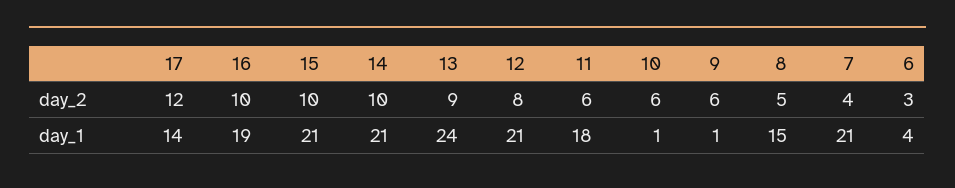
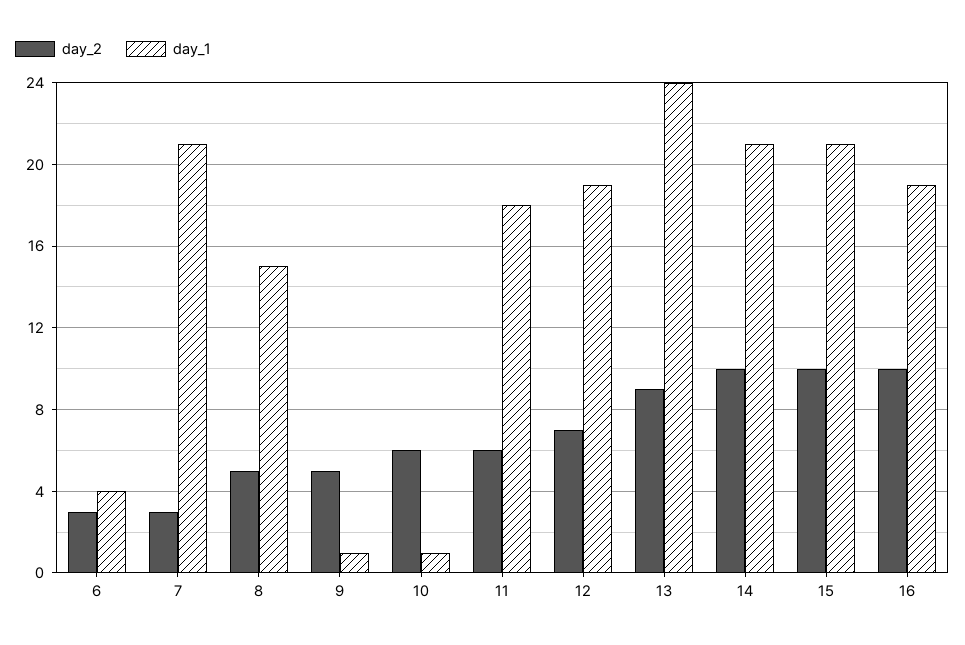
  {
    "day_2": {
-     "17": 12,
      "16": 10,
      "15": 10,
      "14": 10,
      "13": 9,
-     "12": 8,
+     "12": 7,
      "11": 6,
      "10": 6,
-     "9": 6,
+     "9": 5,
      "8": 5,
-     "7": 4,
+     "7": 3,
      "6": 3
    },
    "day_1": {
-     "17": 14,
      "16": 19,
      "15": 21,
      "14": 21,
      "13": 24,
-     "12": 21,
+     "12": 19,
      "11": 18,
      "10": 1,
      "9": 1,
      "8": 15,
      "7": 21,
      "6": 4
    }
  }

